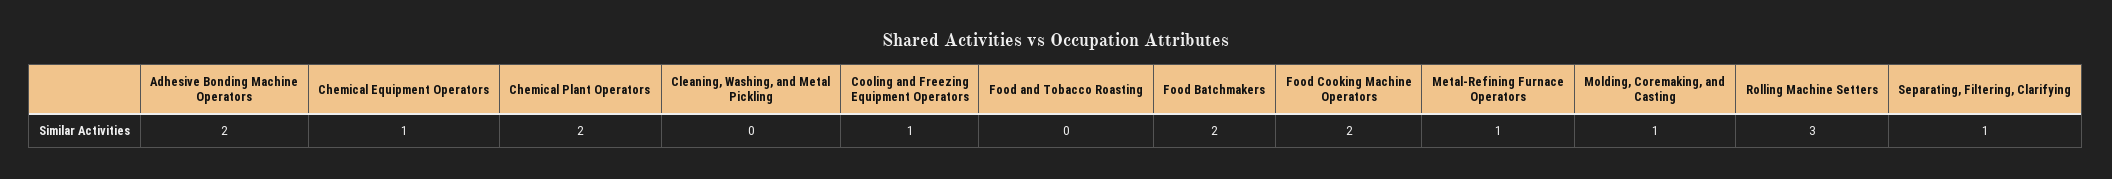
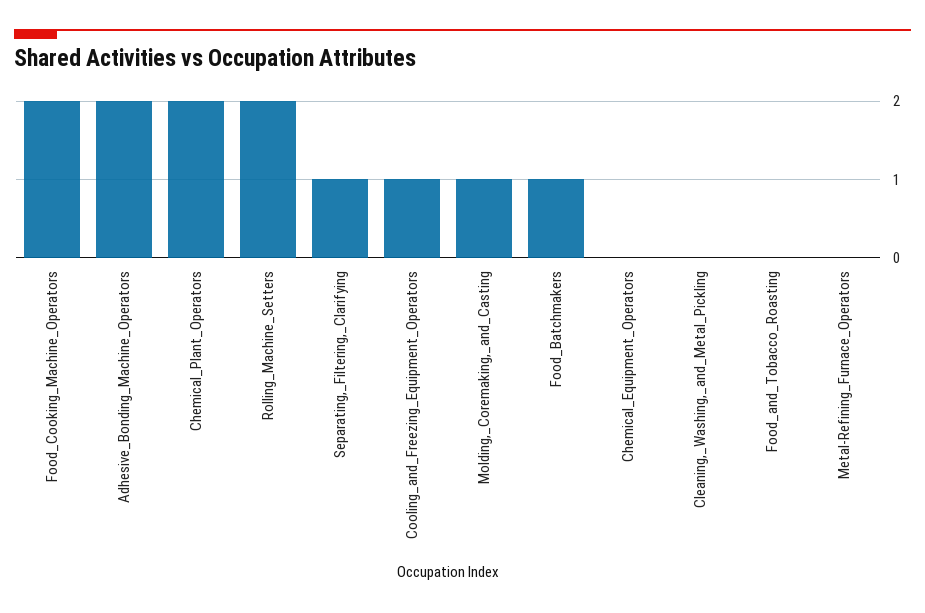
  {
    "Adhesive Bonding Machine Operators": 2,
-   "Chemical Equipment Operators": 1,
+   "Chemical Equipment Operators": 0,
    "Chemical Plant Operators": 2,
    "Cleaning, Washing, and Metal Pickling": 0,
    "Cooling and Freezing Equipment Operators": 1,
    "Food and Tobacco Roasting": 0,
-   "Food Batchmakers": 2,
+   "Food Batchmakers": 1,
    "Food Cooking Machine Operators": 2,
-   "Metal-Refining Furnace Operators": 1,
+   "Metal-Refining Furnace Operators": 0,
    "Molding, Coremaking, and Casting": 1,
-   "Rolling Machine Setters": 3,
+   "Rolling Machine Setters": 2,
    "Separating, Filtering, Clarifying": 1
  }

